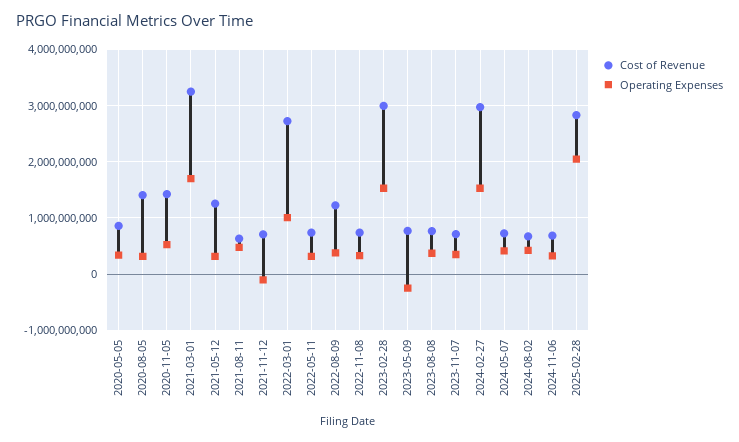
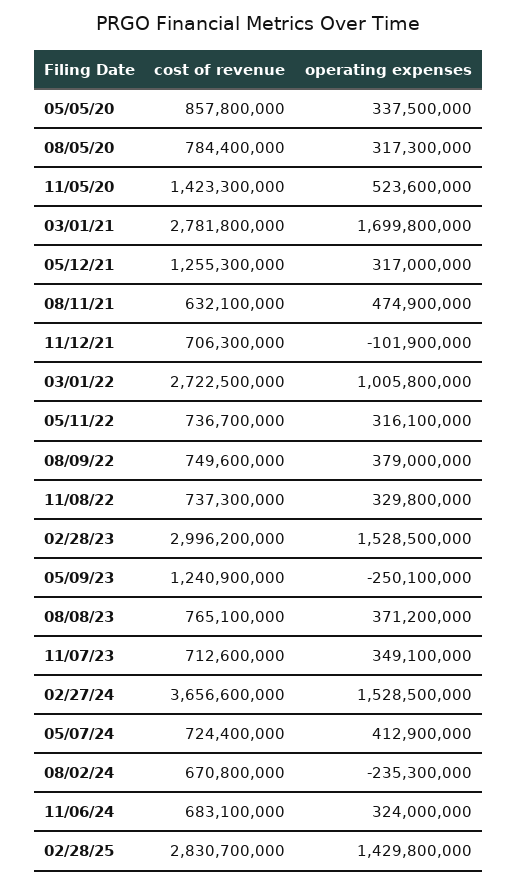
  {
    "Cost of Revenue": {
      "2020-05-05": 857800000,
-     "2020-08-05": 1400000000,
+     "2020-08-05": 784400000,
      "2020-11-05": 1423300000,
-     "2021-03-01": 3200000000,
+     "2021-03-01": 2781800000,
      "2021-05-12": 1255300000,
      "2021-08-11": 632100000,
      "2021-11-12": 706300000,
      "2022-03-01": 2722500000,
      "2022-05-11": 736700000,
-     "2022-08-09": 1200000000,
+     "2022-08-09": 749600000,
      "2022-11-08": 737300000,
      "2023-02-28": 2996200000,
-     "2023-05-09": 800000000,
+     "2023-05-09": 1240900000,
      "2023-08-08": 765100000,
      "2023-11-07": 712600000,
-     "2024-02-27": 3000000000,
+     "2024-02-27": 3656600000,
      "2024-05-07": 724400000,
      "2024-08-02": 670800000,
      "2024-11-06": 683100000,
      "2025-02-28": 2830700000
    },
    "Operating Expenses": {
      "2020-05-05": 337500000,
      "2020-08-05": 317300000,
      "2020-11-05": 523600000,
      "2021-03-01": 1699800000,
      "2021-05-12": 317000000,
      "2021-08-11": 474900000,
      "2021-11-12": -101900000,
      "2022-03-01": 1005800000,
      "2022-05-11": 316100000,
      "2022-08-09": 379000000,
      "2022-11-08": 329800000,
      "2023-02-28": 1528500000,
      "2023-05-09": -250100000,
      "2023-08-08": 371200000,
      "2023-11-07": 349100000,
      "2024-02-27": 1528500000,
      "2024-05-07": 412900000,
-     "2024-08-02": 400000000,
+     "2024-08-02": -235300000,
      "2024-11-06": 324000000,
-     "2025-02-28": 2000000000
+     "2025-02-28": 1429800000
    }
  }

